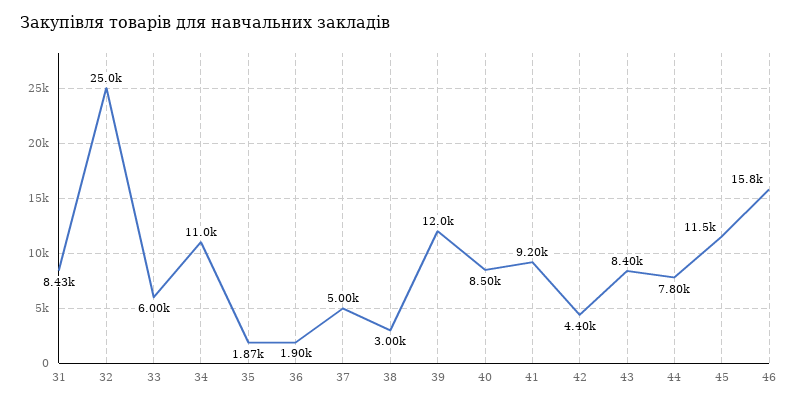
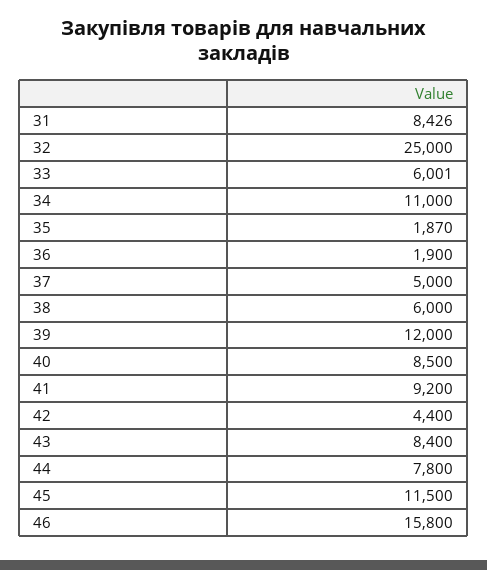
  {
    "31": 8426,
    "32": 25000,
    "33": 6001,
    "34": 11000,
    "35": 1870,
    "36": 1900,
    "37": 5000,
-   "38": 3000,
+   "38": 6000,
    "39": 12000,
    "40": 8500,
    "41": 9200,
    "42": 4400,
    "43": 8400,
    "44": 7800,
    "45": 11500,
    "46": 15800
  }

